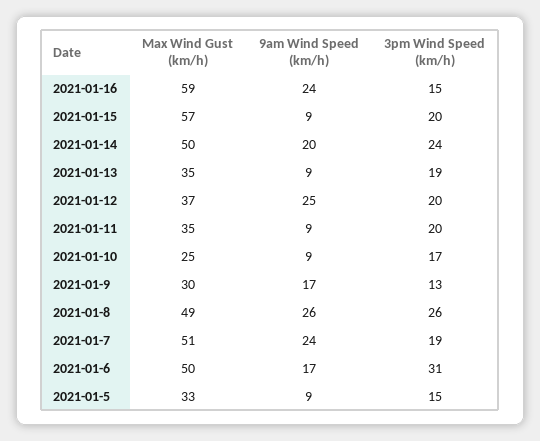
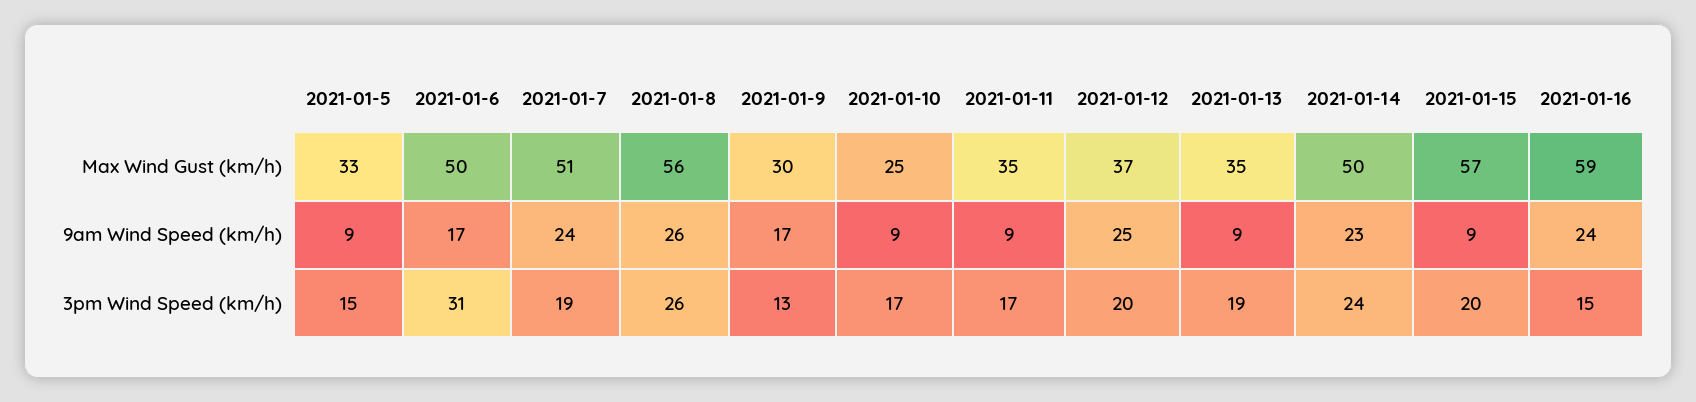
  {
    "Max Wind Gust (km/h)": {
      "2021-01-16": 59,
      "2021-01-15": 57,
      "2021-01-14": 50,
      "2021-01-13": 35,
      "2021-01-12": 37,
      "2021-01-11": 35,
      "2021-01-10": 25,
      "2021-01-9": 30,
-     "2021-01-8": 49,
+     "2021-01-8": 56,
      "2021-01-7": 51,
      "2021-01-6": 50,
      "2021-01-5": 33
    },
    "9am Wind Speed (km/h)": {
      "2021-01-16": 24,
      "2021-01-15": 9,
-     "2021-01-14": 20,
+     "2021-01-14": 23,
      "2021-01-13": 9,
      "2021-01-12": 25,
      "2021-01-11": 9,
      "2021-01-10": 9,
      "2021-01-9": 17,
      "2021-01-8": 26,
      "2021-01-7": 24,
      "2021-01-6": 17,
      "2021-01-5": 9
    },
    "3pm Wind Speed (km/h)": {
      "2021-01-16": 15,
      "2021-01-15": 20,
      "2021-01-14": 24,
      "2021-01-13": 19,
      "2021-01-12": 20,
-     "2021-01-11": 20,
+     "2021-01-11": 17,
      "2021-01-10": 17,
      "2021-01-9": 13,
      "2021-01-8": 26,
      "2021-01-7": 19,
      "2021-01-6": 31,
      "2021-01-5": 15
    }
  }

